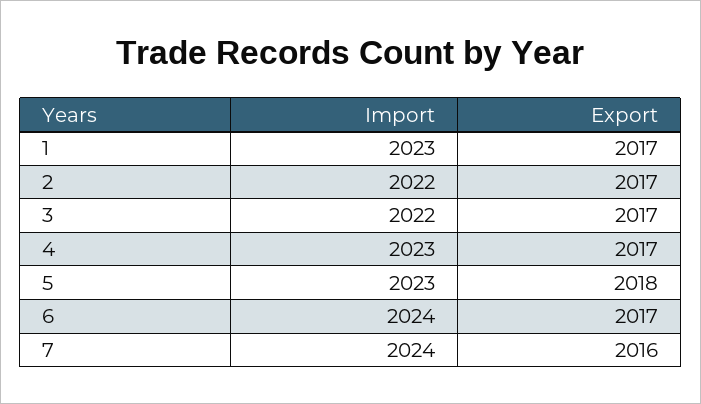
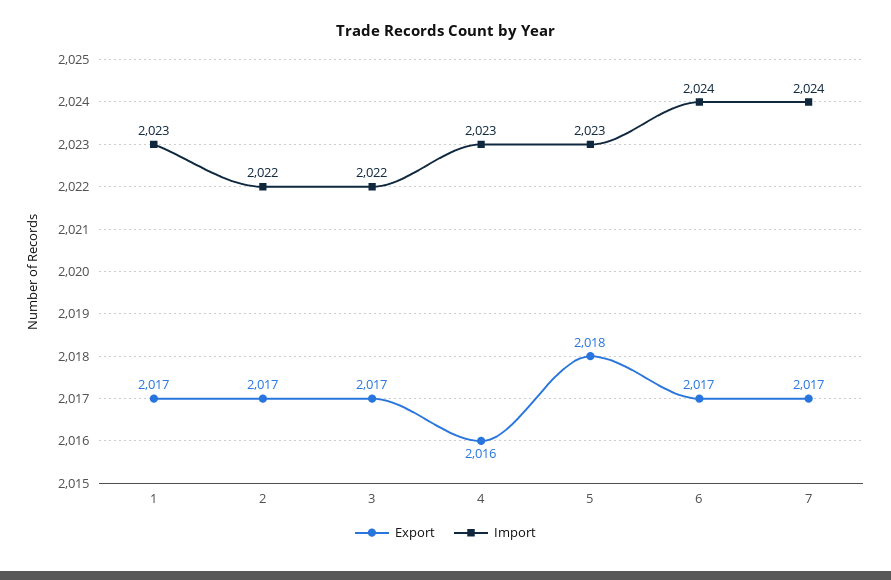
  {
    "Import": {
      "1": 2023,
      "2": 2022,
      "3": 2022,
      "4": 2023,
      "5": 2023,
      "6": 2024,
      "7": 2024
    },
    "Export": {
      "1": 2017,
      "2": 2017,
      "3": 2017,
-     "4": 2017,
+     "4": 2016,
      "5": 2018,
      "6": 2017,
-     "7": 2016
+     "7": 2017
    }
  }

